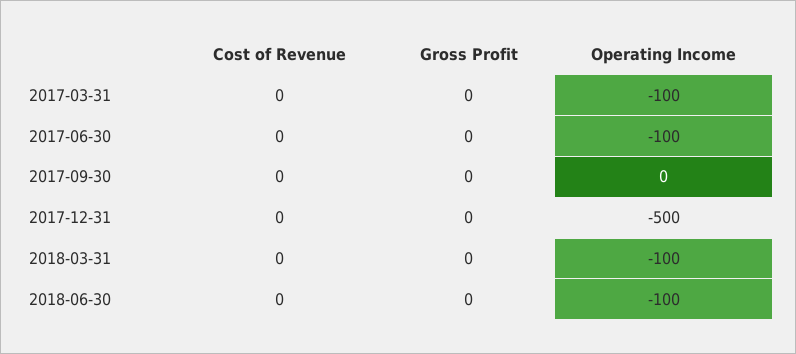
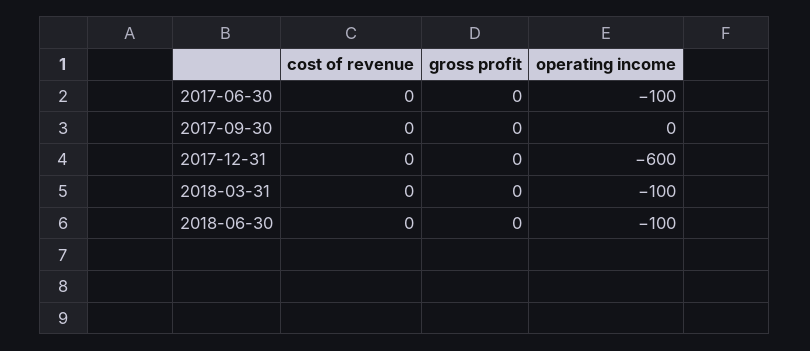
  {
    "Cost of Revenue": {
-     "2017-03-31": 0,
      "2017-06-30": 0,
      "2017-09-30": 0,
      "2017-12-31": 0,
      "2018-03-31": 0,
      "2018-06-30": 0
    },
    "Gross Profit": {
-     "2017-03-31": 0,
      "2017-06-30": 0,
      "2017-09-30": 0,
      "2017-12-31": 0,
      "2018-03-31": 0,
      "2018-06-30": 0
    },
    "Operating Income": {
-     "2017-03-31": -100,
      "2017-06-30": -100,
      "2017-09-30": 0,
-     "2017-12-31": -500,
+     "2017-12-31": -600,
      "2018-03-31": -100,
      "2018-06-30": -100
    }
  }

